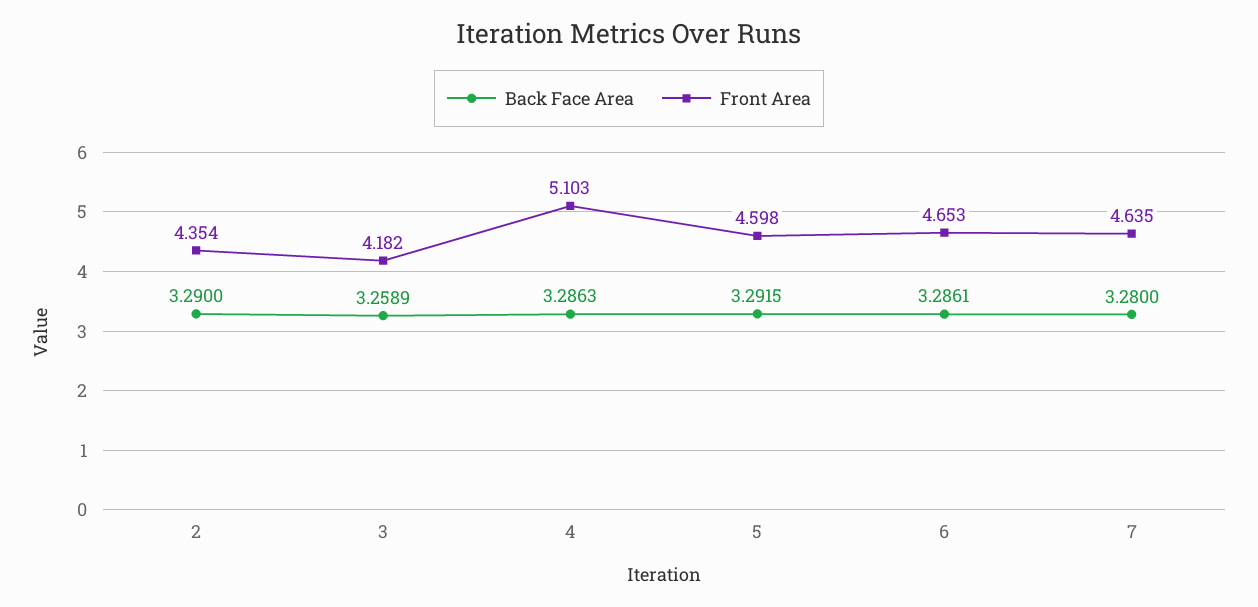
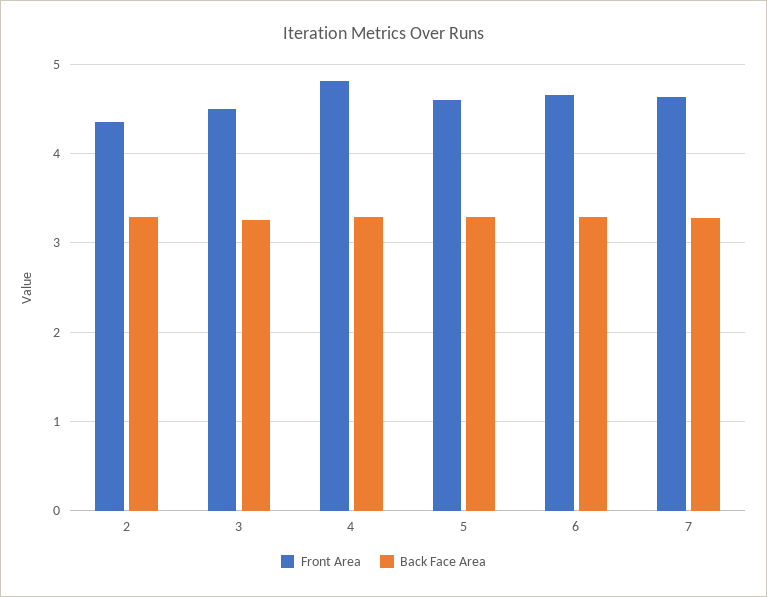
  {
    "Back Face Area": {
      "2": 3.29,
      "3": 3.2589,
      "4": 3.2863,
      "5": 3.2915,
      "6": 3.2861,
      "7": 3.28
    },
    "Front Area": {
      "2": 4.354,
-     "3": 4.182,
+     "3": 4.5,
-     "4": 5.103,
+     "4": 4.8,
      "5": 4.598,
      "6": 4.653,
      "7": 4.635
    }
  }

